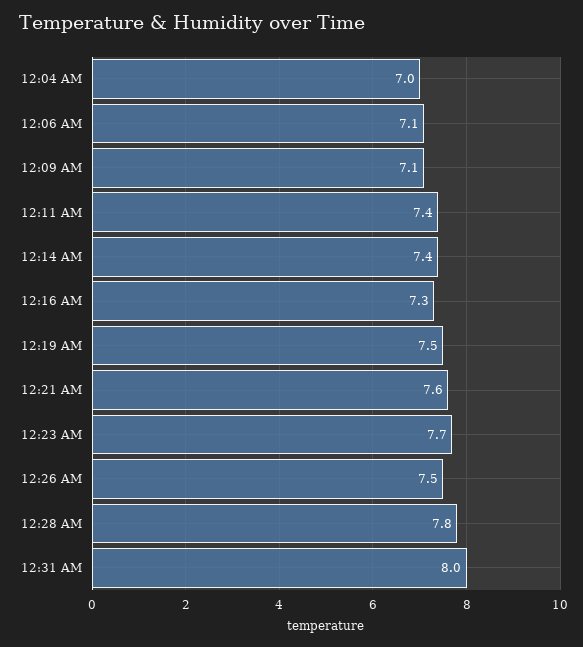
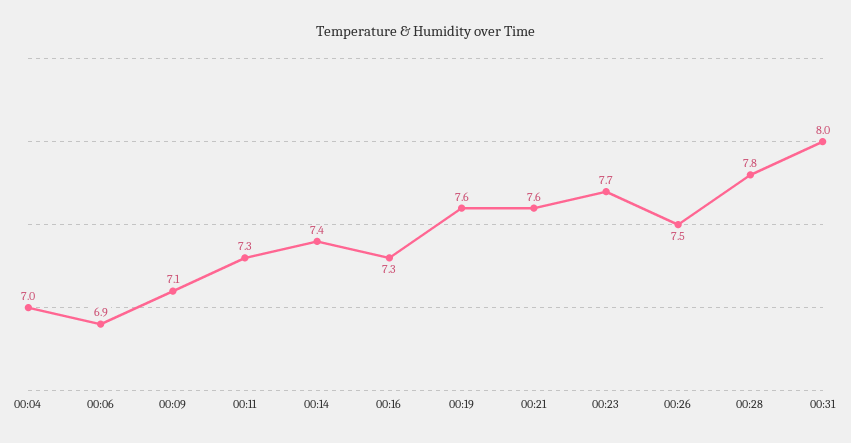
  {
    "12:04 AM": 7,
-   "12:06 AM": 7.1,
+   "12:06 AM": 6.9,
    "12:09 AM": 7.1,
-   "12:11 AM": 7.4,
+   "12:11 AM": 7.3,
    "12:14 AM": 7.4,
    "12:16 AM": 7.3,
-   "12:19 AM": 7.5,
+   "12:19 AM": 7.6,
    "12:21 AM": 7.6,
    "12:23 AM": 7.7,
    "12:26 AM": 7.5,
    "12:28 AM": 7.8,
    "12:31 AM": 8
  }

